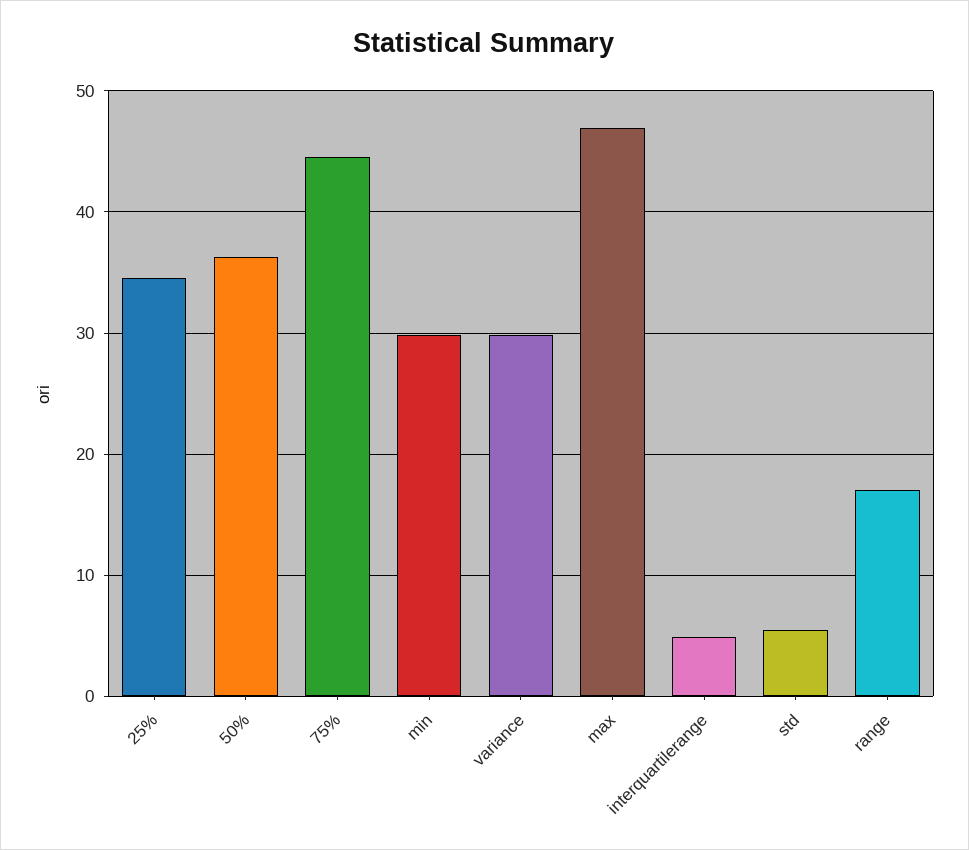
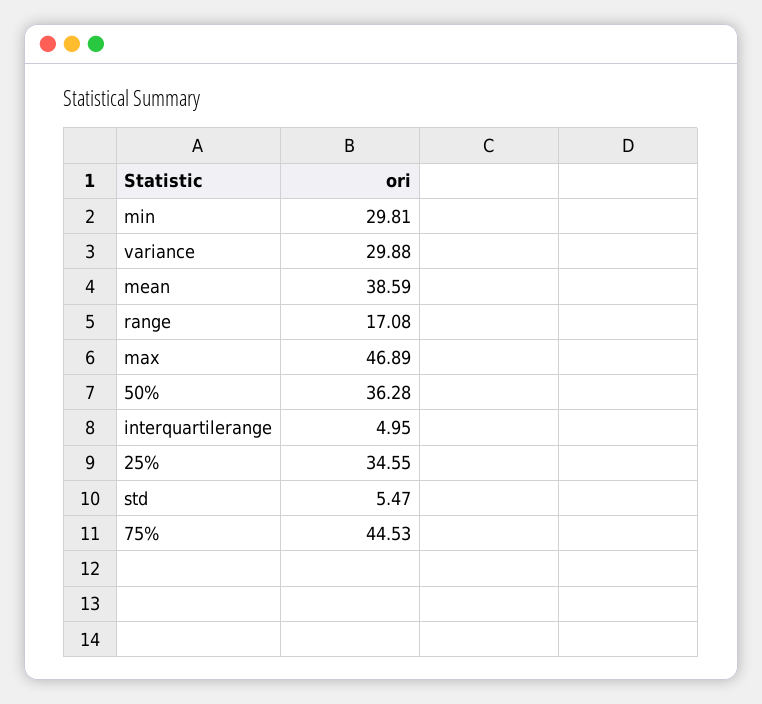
  {
    "25%": 34.55,
    "50%": 36.28,
    "75%": 44.53,
    "min": 29.81,
    "variance": 29.88,
    "max": 46.89,
    "interquartilerange": 4.95,
    "std": 5.47,
-   "range": 17.08
+   "range": 17.08,
+   "mean": 38.59
  }

